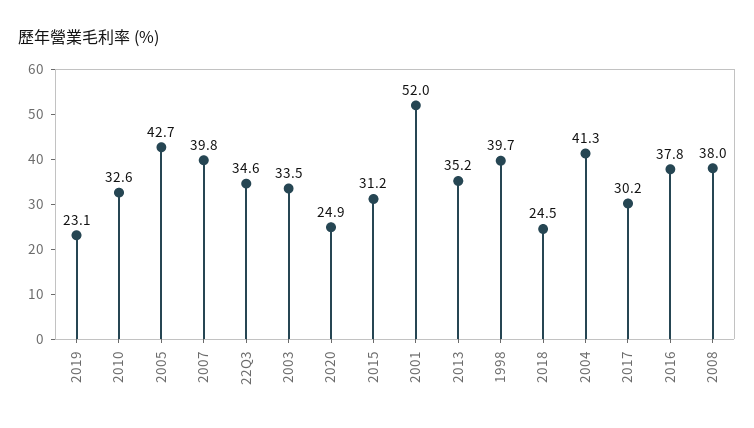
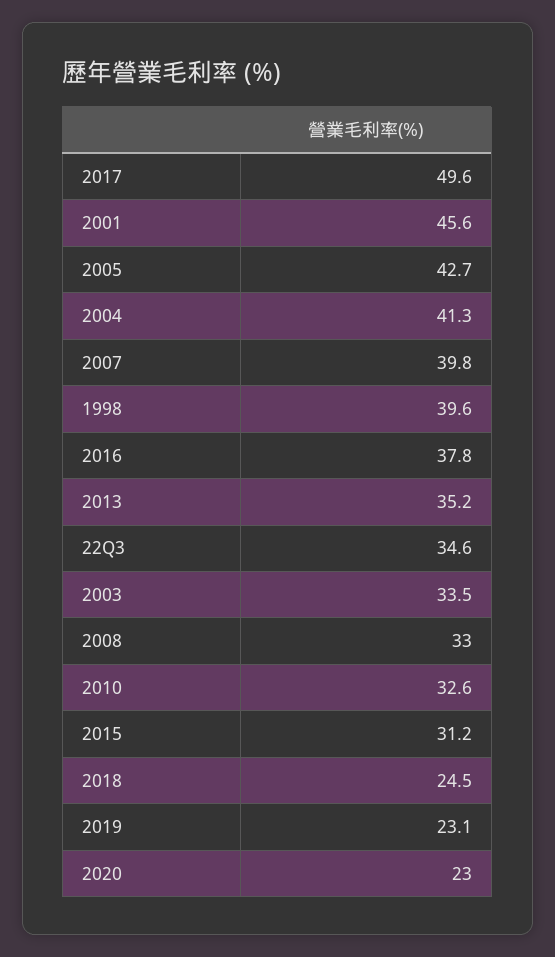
  {
    "2019": 23.1,
    "2010": 32.6,
    "2005": 42.7,
    "2007": 39.8,
    "22Q3": 34.6,
    "2003": 33.5,
-   "2020": 24.9,
+   "2020": 23,
    "2015": 31.2,
-   "2001": 52,
+   "2001": 45.6,
    "2013": 35.2,
-   "1998": 39.7,
+   "1998": 39.6,
    "2018": 24.5,
    "2004": 41.3,
-   "2017": 30.2,
+   "2017": 49.6,
    "2016": 37.8,
-   "2008": 38
+   "2008": 33
  }

